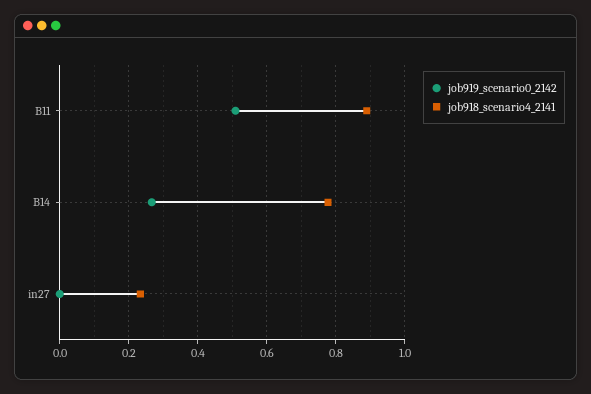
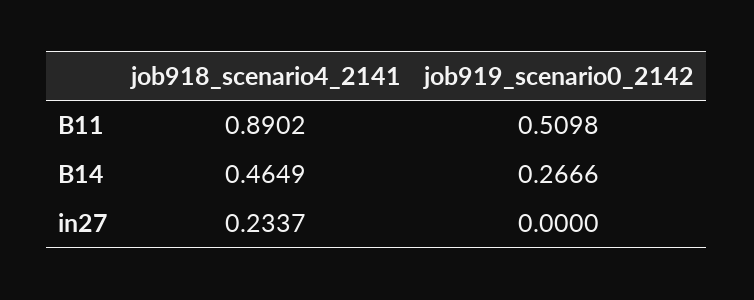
  {
    "job919_scenario0_2142": {
      "B11": 0.5098,
      "B14": 0.2666,
      "in27": 0
    },
    "job918_scenario4_2141": {
      "B11": 0.8902,
-     "B14": 0.78,
+     "B14": 0.4649,
      "in27": 0.2337
    }
  }

